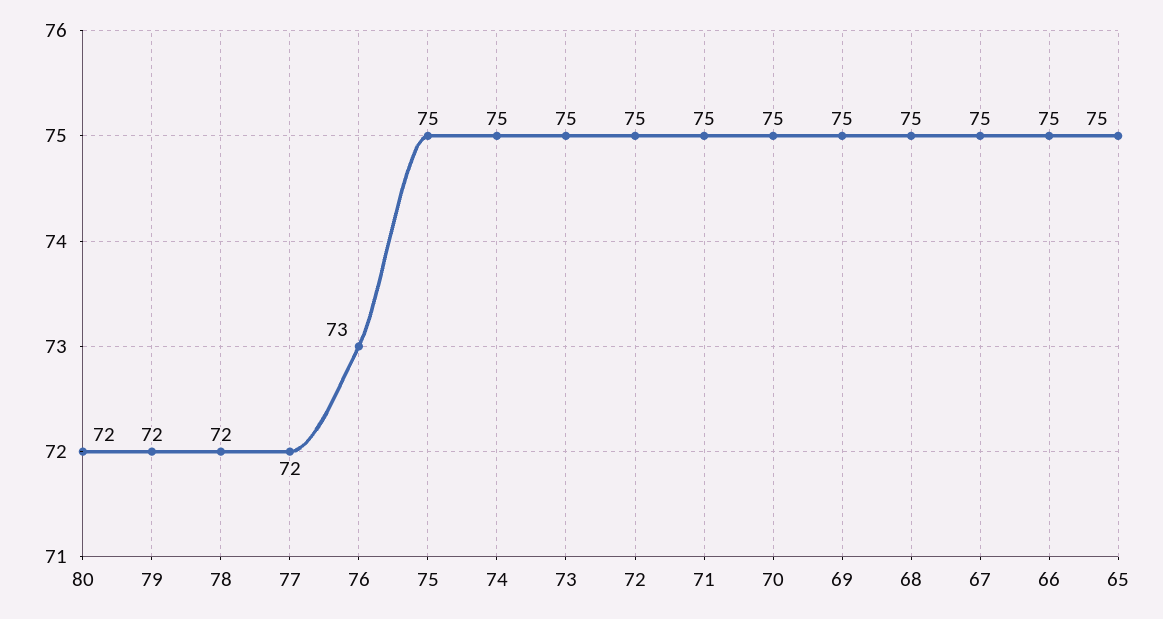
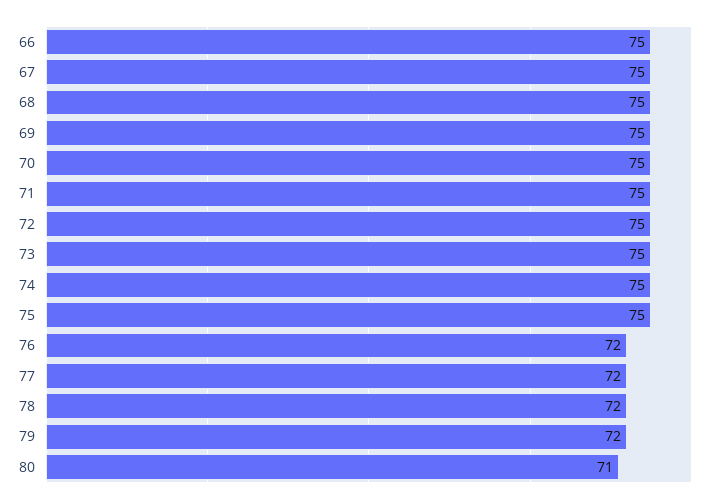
  {
-   "80": 72,
+   "80": 71,
    "79": 72,
    "78": 72,
    "77": 72,
-   "76": 73,
+   "76": 72,
    "75": 75,
    "74": 75,
    "73": 75,
    "72": 75,
    "71": 75,
    "70": 75,
    "69": 75,
    "68": 75,
    "67": 75,
-   "66": 75,
+   "66": 75
-   "65": 75
  }

